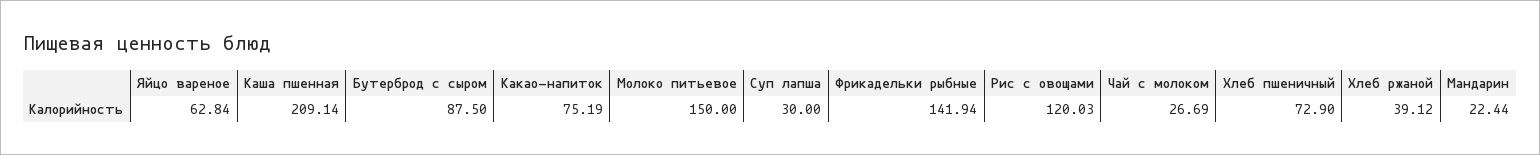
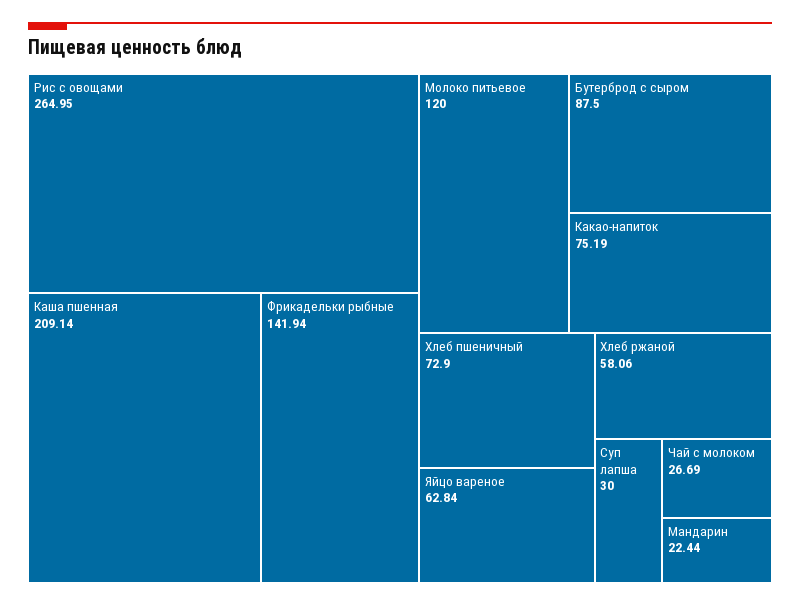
  {
    "Яйцо вареное": 62.84,
    "Каша пшенная": 209.14,
    "Бутерброд с сыром": 87.5,
    "Какао-напиток": 75.19,
-   "Молоко питьевое": 150,
+   "Молоко питьевое": 120,
    "Суп лапша": 30,
    "Фрикадельки рыбные": 141.94,
-   "Рис с овощами": 120.03,
+   "Рис с овощами": 264.95,
    "Чай с молоком": 26.69,
    "Хлеб пшеничный": 72.9,
-   "Хлеб ржаной": 39.12,
+   "Хлеб ржаной": 58.06,
    "Мандарин": 22.44
  }

